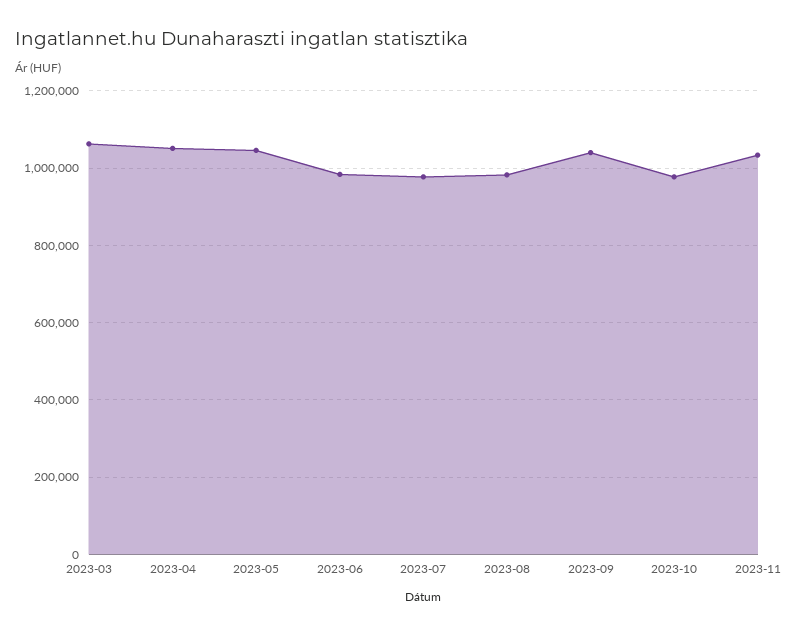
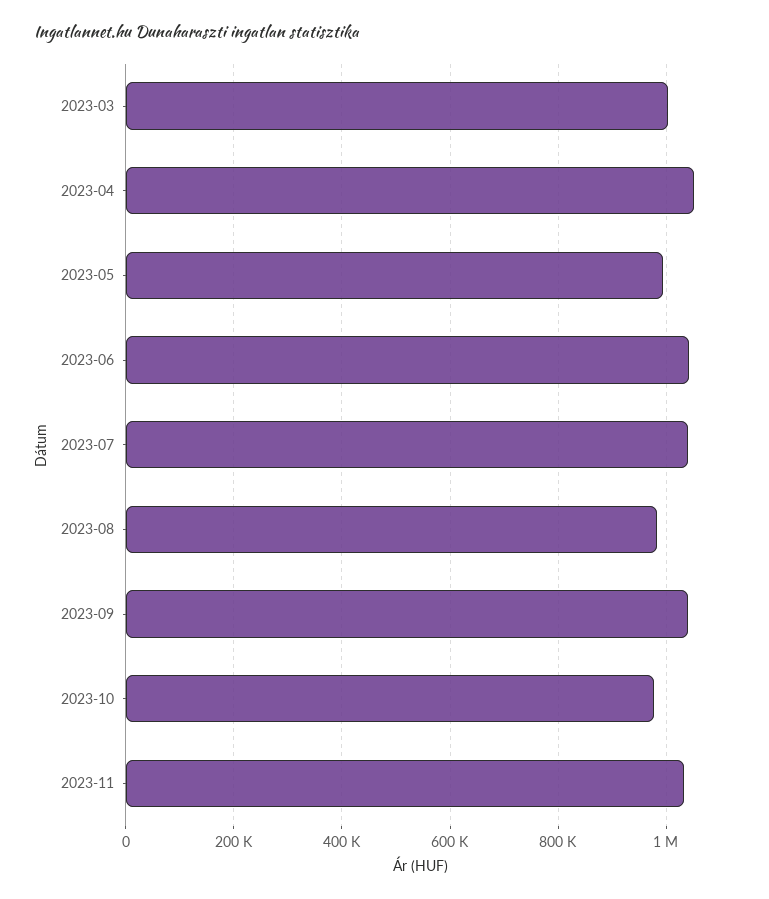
  {
-   "2023-03": 1060000,
+   "2023-03": 1000000,
    "2023-04": 1060000,
-   "2023-05": 1040000,
+   "2023-05": 1000000,
-   "2023-06": 980000,
+   "2023-06": 1040000,
-   "2023-07": 980000,
+   "2023-07": 1040000,
    "2023-08": 980000,
    "2023-09": 1040000,
    "2023-10": 980000,
    "2023-11": 1040000
  }

